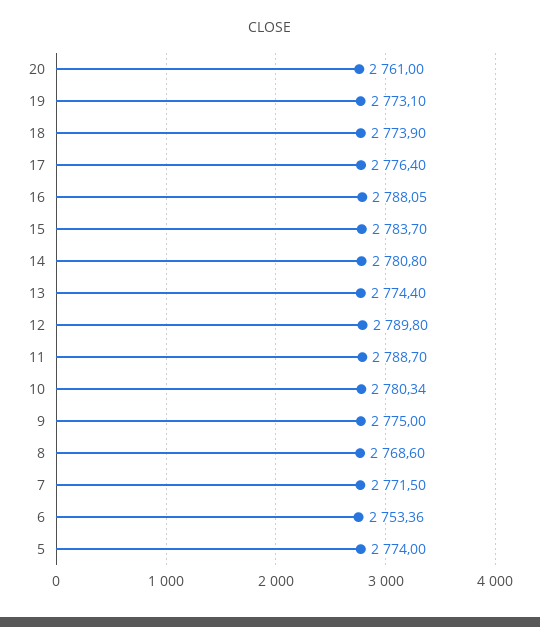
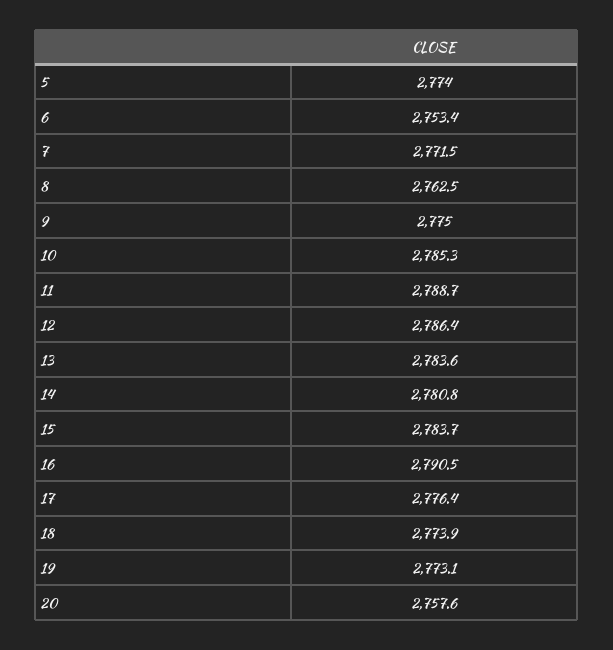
  {
-   "20": 2761,
+   "20": 2757.6,
    "19": 2773.1,
    "18": 2773.9,
    "17": 2776.4,
-   "16": 2788.05,
+   "16": 2790.5,
    "15": 2783.7,
    "14": 2780.8,
-   "13": 2774.4,
+   "13": 2783.6,
-   "12": 2789.8,
+   "12": 2786.4,
    "11": 2788.7,
-   "10": 2780.34,
+   "10": 2785.3,
    "9": 2775,
-   "8": 2768.6,
+   "8": 2762.5,
    "7": 2771.5,
    "6": 2753.36,
    "5": 2774
  }

